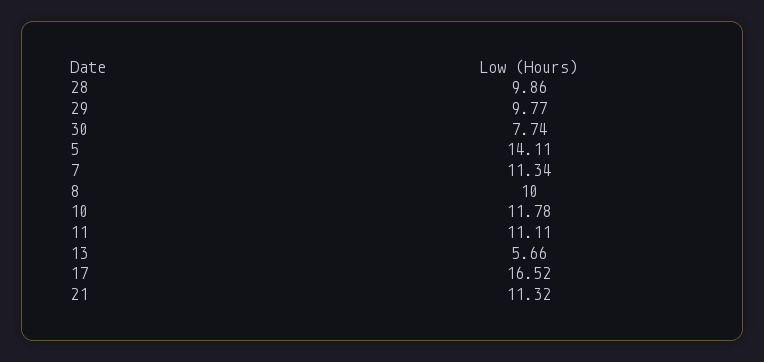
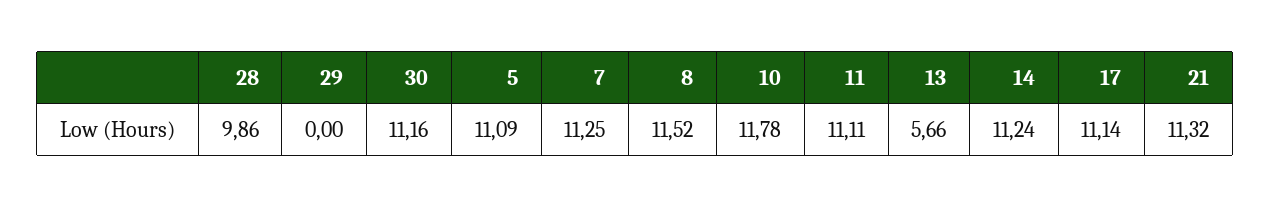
  {
    "28": 9.86,
-   "29": 9.77,
+   "29": 0,
-   "30": 7.74,
+   "30": 11.16,
-   "5": 14.11,
+   "5": 11.09,
-   "7": 11.34,
+   "7": 11.25,
-   "8": 10,
+   "8": 11.52,
    "10": 11.78,
    "11": 11.11,
    "13": 5.66,
-   "17": 16.52,
+   "17": 11.14,
-   "21": 11.32
+   "21": 11.32,
+   "14": 11.24
  }

